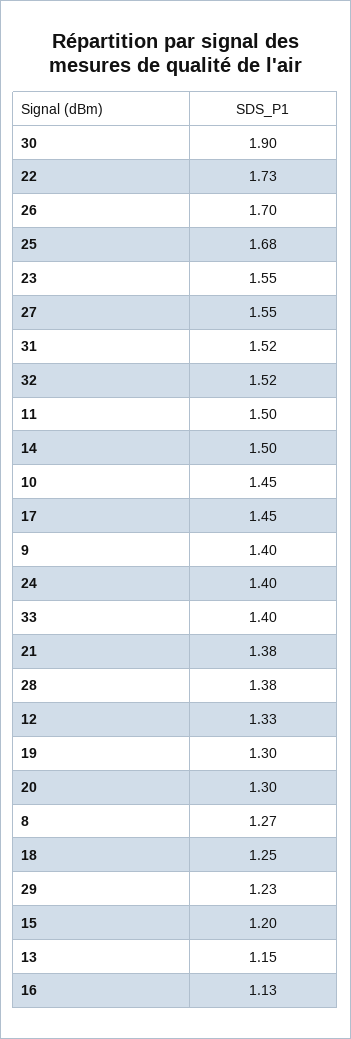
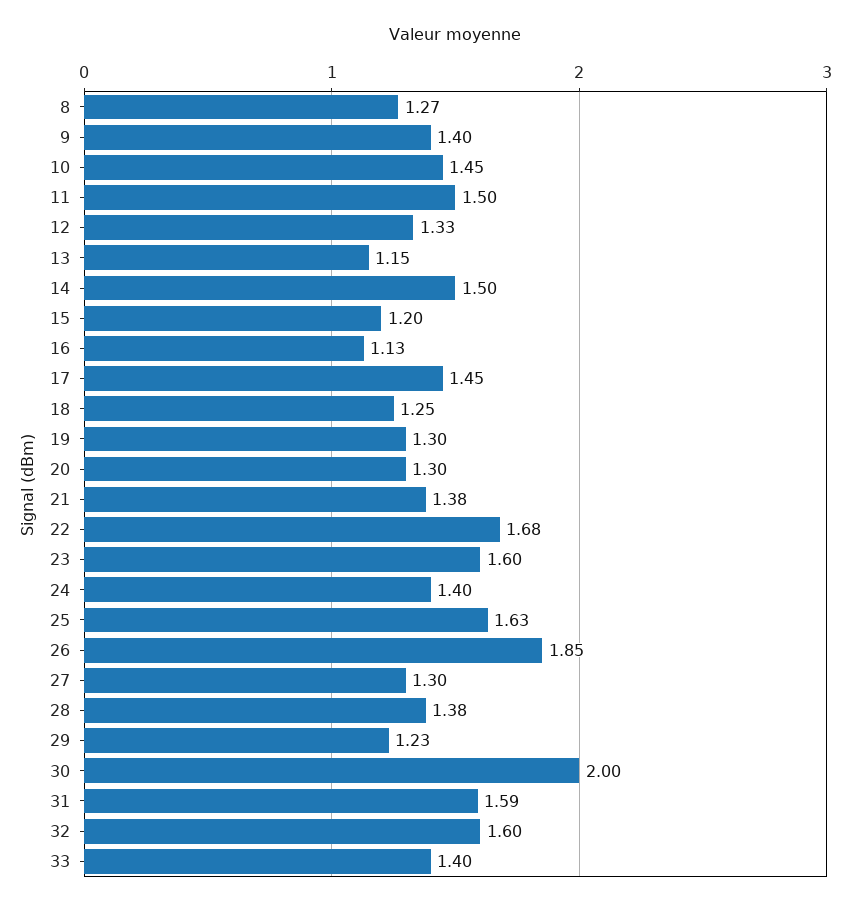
  {
-   "30": 1.9,
+   "30": 2,
-   "22": 1.73,
+   "22": 1.68,
-   "26": 1.7,
+   "26": 1.85,
-   "25": 1.68,
+   "25": 1.63,
-   "23": 1.55,
+   "23": 1.6,
-   "27": 1.55,
+   "27": 1.3,
-   "31": 1.52,
+   "31": 1.59,
-   "32": 1.52,
+   "32": 1.6,
    "11": 1.5,
    "14": 1.5,
    "10": 1.45,
    "17": 1.45,
    "9": 1.4,
    "24": 1.4,
    "33": 1.4,
    "21": 1.38,
    "28": 1.38,
    "12": 1.33,
    "19": 1.3,
    "20": 1.3,
    "8": 1.27,
    "18": 1.25,
    "29": 1.23,
    "15": 1.2,
    "13": 1.15,
    "16": 1.13
  }

